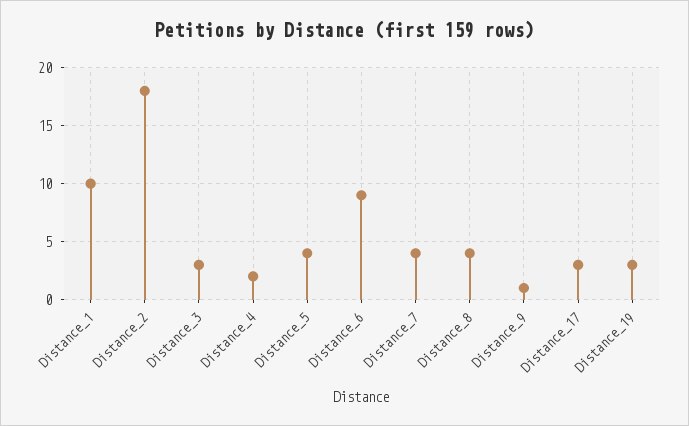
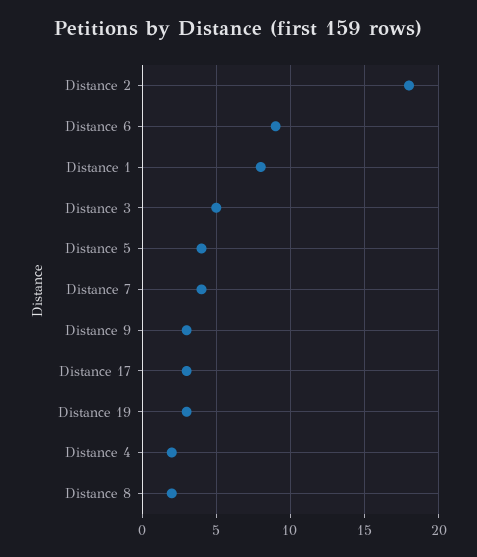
  {
-   "Distance_1": 10,
+   "Distance_1": 8,
    "Distance_2": 18,
-   "Distance_3": 3,
+   "Distance_3": 5,
    "Distance_4": 2,
    "Distance_5": 4,
    "Distance_6": 9,
    "Distance_7": 4,
-   "Distance_8": 4,
+   "Distance_8": 2,
-   "Distance_9": 1,
+   "Distance_9": 3,
    "Distance_17": 3,
    "Distance_19": 3
  }

